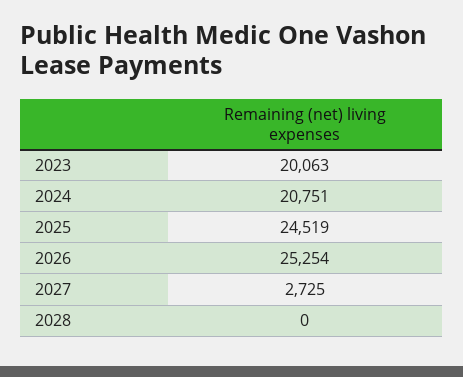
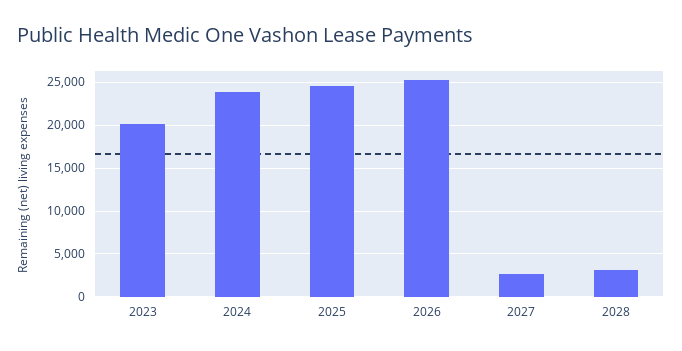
  {
    "2023": 20063,
-   "2024": 20751,
+   "2024": 24000,
    "2025": 24519,
    "2026": 25254,
    "2027": 2725,
-   "2028": 0
+   "2028": 3000
  }

